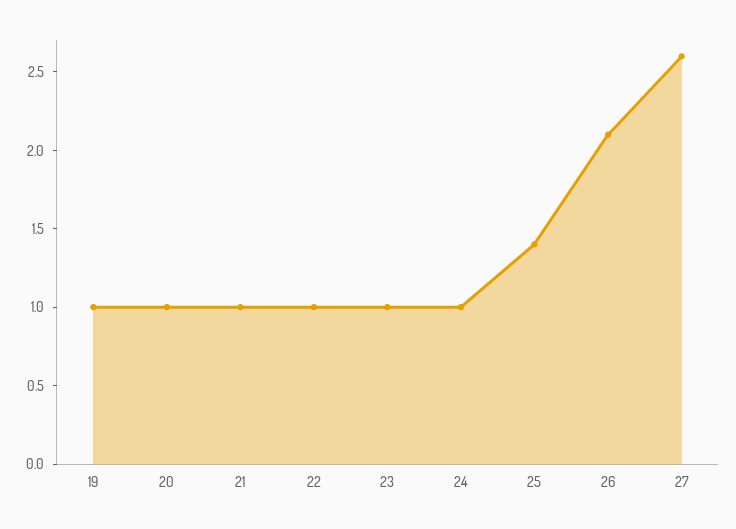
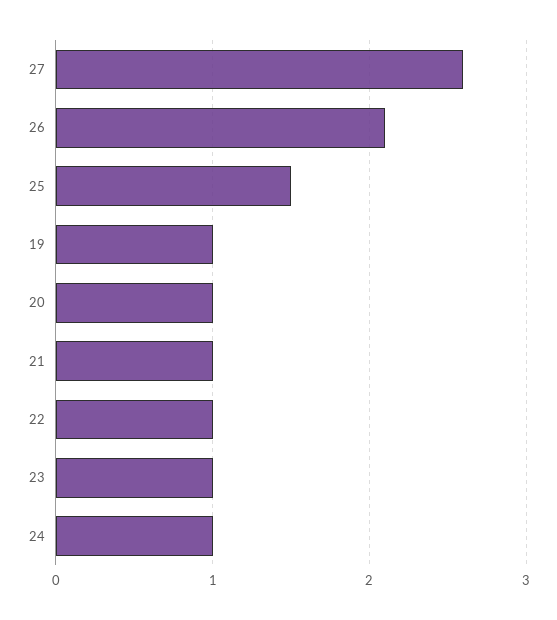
  {
    "19": 1,
    "20": 1,
    "21": 1,
    "22": 1,
    "23": 1,
    "24": 1,
-   "25": 1.4,
+   "25": 1.5,
    "26": 2.1,
    "27": 2.6
  }

